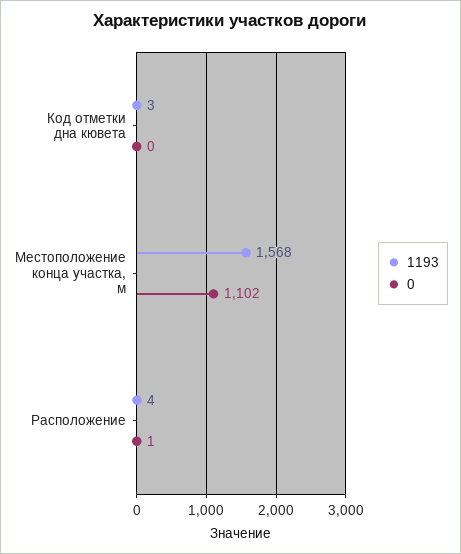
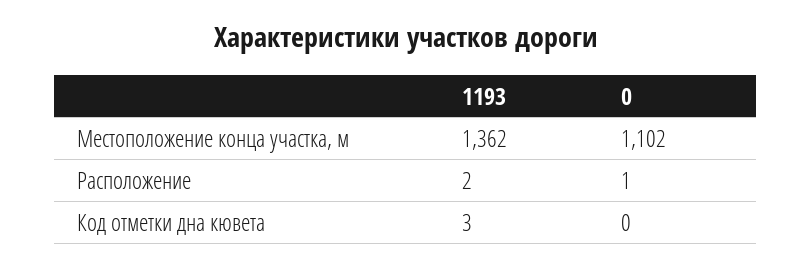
  {
    "1193": {
      "Код отметки дна кювета": 3,
-     "Местоположение конца участка, м": 1568,
+     "Местоположение конца участка, м": 1362,
-     "Расположение": 4
+     "Расположение": 2
    },
    "0": {
      "Код отметки дна кювета": 0,
      "Местоположение конца участка, м": 1102,
      "Расположение": 1
    }
  }

